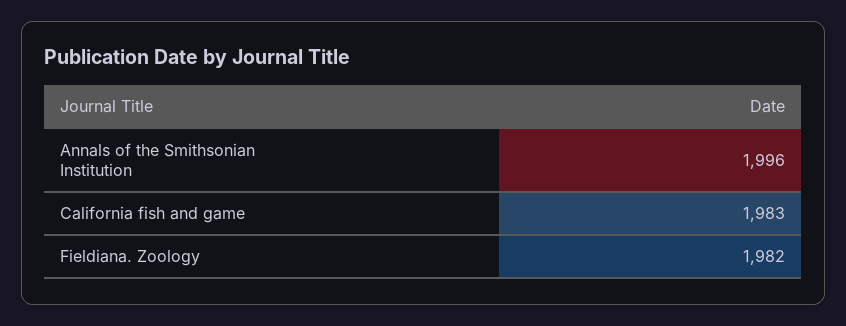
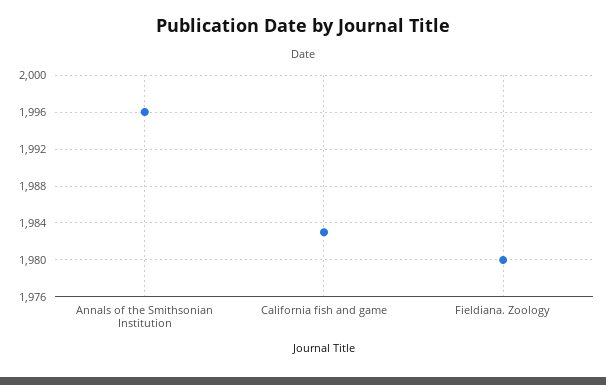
  {
    "Annals of the Smithsonian Institution": 1996,
    "California fish and game": 1983,
-   "Fieldiana. Zoology": 1982
+   "Fieldiana. Zoology": 1980
  }

